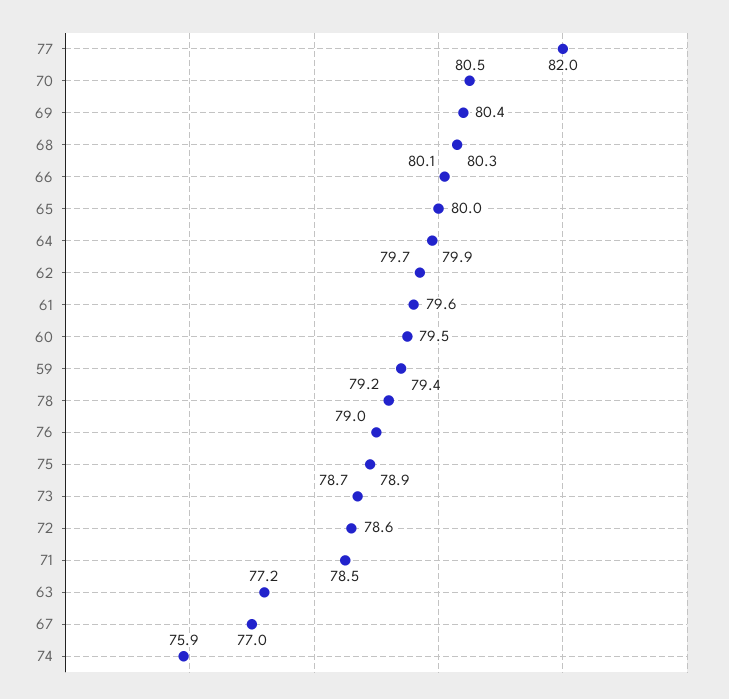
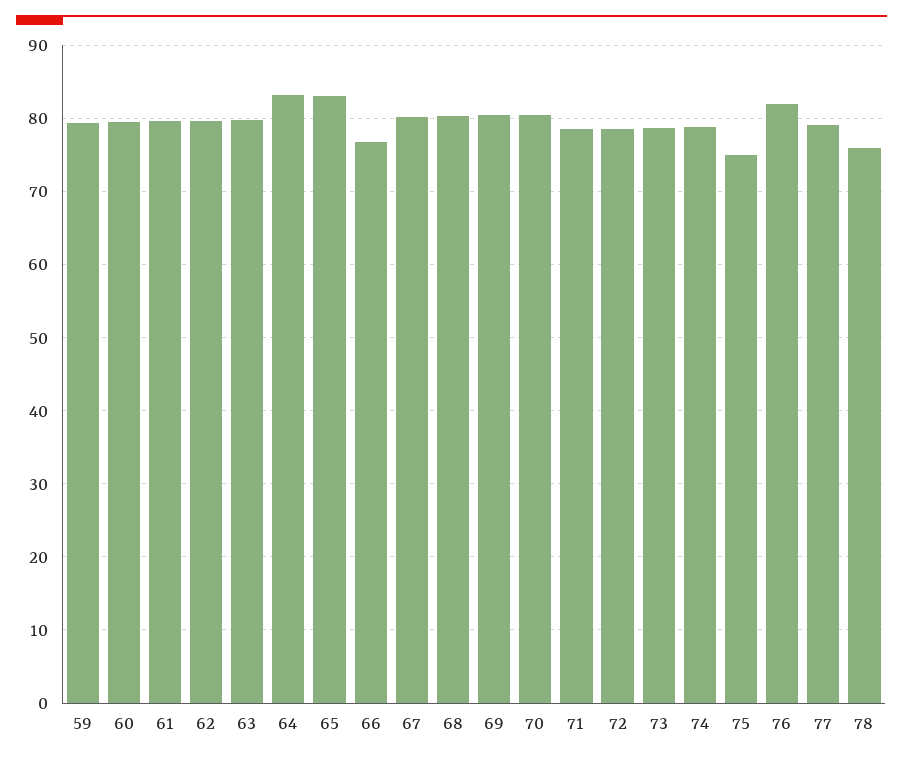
  {
-   "77": 82,
+   "77": 79,
    "70": 80.5,
    "69": 80.4,
    "68": 80.3,
-   "66": 80.1,
+   "66": 77,
-   "65": 80,
+   "65": 83,
-   "64": 79.9,
+   "64": 83,
    "62": 79.7,
    "61": 79.6,
    "60": 79.5,
    "59": 79.4,
-   "78": 79.2,
+   "78": 76,
-   "76": 79,
+   "76": 82,
-   "75": 78.9,
+   "75": 75,
    "73": 78.7,
    "72": 78.6,
    "71": 78.5,
-   "63": 77.2,
+   "63": 80,
-   "67": 77,
+   "67": 80,
-   "74": 75.9
+   "74": 79
  }

